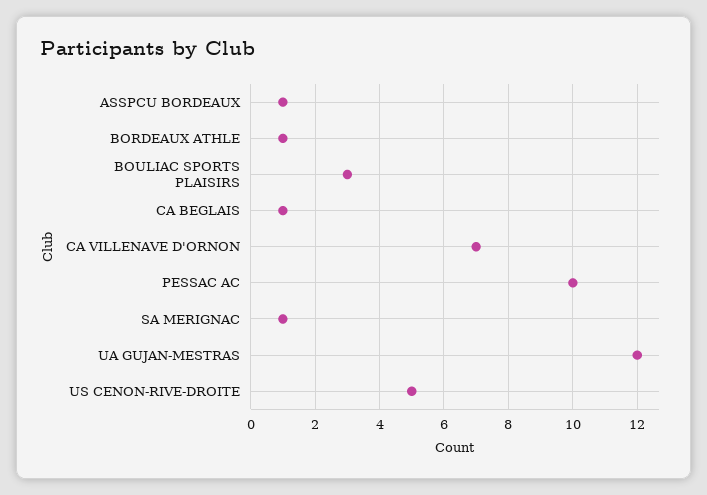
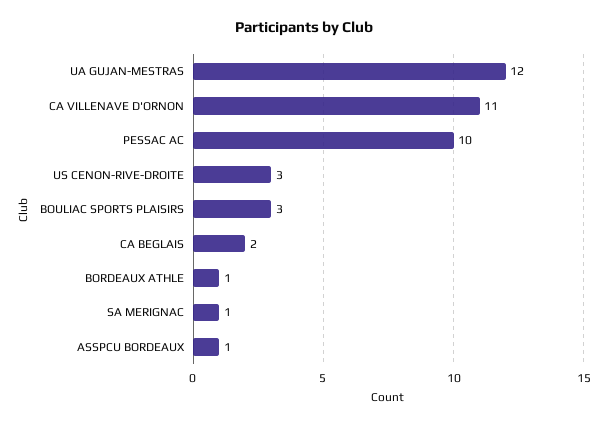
  {
    "ASSPCU BORDEAUX": 1,
    "BORDEAUX ATHLE": 1,
    "BOULIAC SPORTS PLAISIRS": 3,
-   "CA BEGLAIS": 1,
+   "CA BEGLAIS": 2,
-   "CA VILLENAVE D'ORNON": 7,
+   "CA VILLENAVE D'ORNON": 11,
    "PESSAC AC": 10,
    "SA MERIGNAC": 1,
    "UA GUJAN-MESTRAS": 12,
-   "US CENON-RIVE-DROITE": 5
+   "US CENON-RIVE-DROITE": 3
  }

